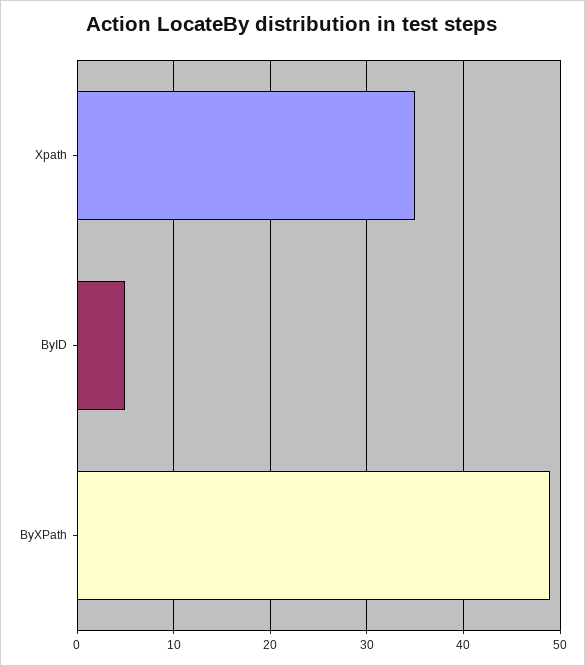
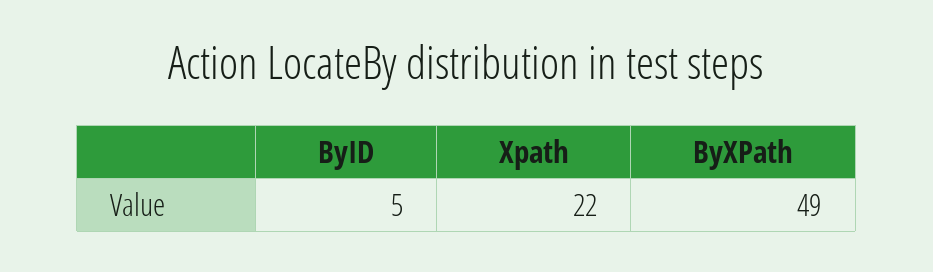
  {
-   "Xpath": 35,
+   "Xpath": 22,
    "ByID": 5,
    "ByXPath": 49
  }

